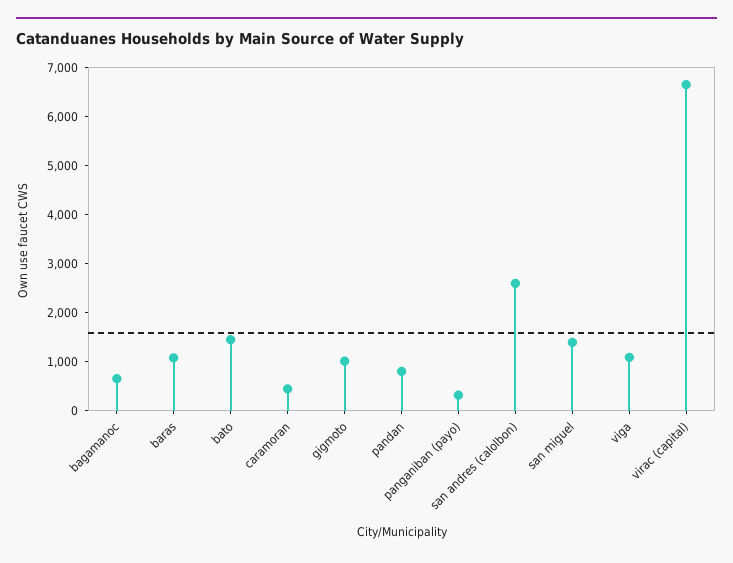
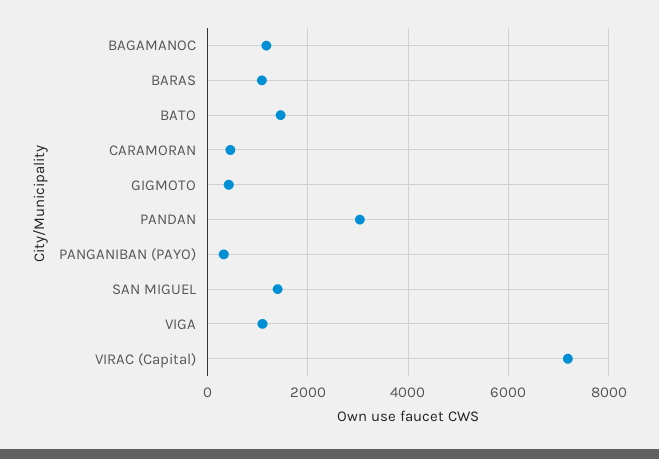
  {
-   "bagamanoc": 600,
+   "bagamanoc": 1200,
    "baras": 1000,
    "bato": 1400,
    "caramoran": 400,
-   "gigmoto": 1000,
+   "gigmoto": 400,
-   "pandan": 800,
+   "pandan": 3000,
    "panganiban (payo)": 400,
-   "san andres (calolbon)": 2600,
    "san miguel": 1400,
    "viga": 1000,
-   "virac (capital)": 6600
+   "virac (capital)": 7200
  }

